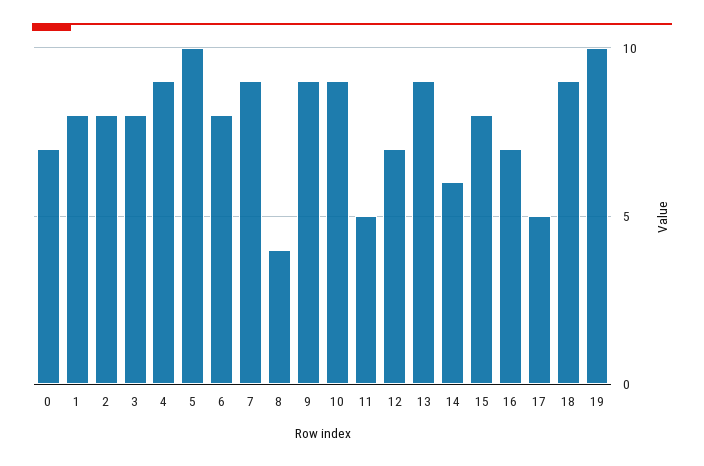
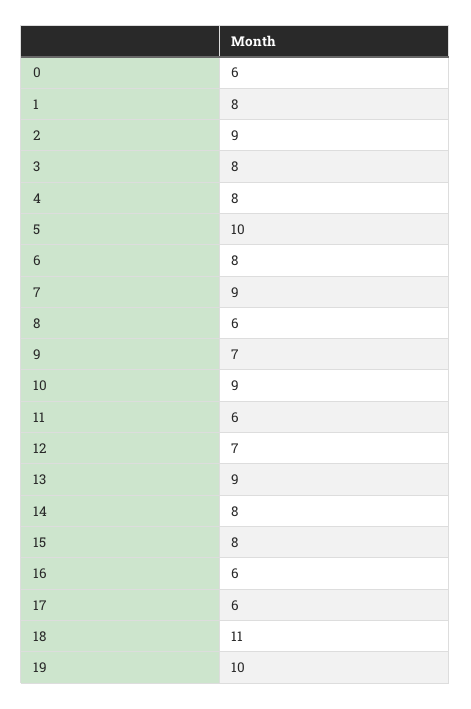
  {
-   "0": 7,
+   "0": 6,
    "1": 8,
-   "2": 8,
+   "2": 9,
    "3": 8,
-   "4": 9,
+   "4": 8,
    "5": 10,
    "6": 8,
    "7": 9,
-   "8": 4,
+   "8": 6,
-   "9": 9,
+   "9": 7,
    "10": 9,
-   "11": 5,
+   "11": 6,
    "12": 7,
    "13": 9,
-   "14": 6,
+   "14": 8,
    "15": 8,
-   "16": 7,
+   "16": 6,
-   "17": 5,
+   "17": 6,
-   "18": 9,
+   "18": 11,
    "19": 10
  }

